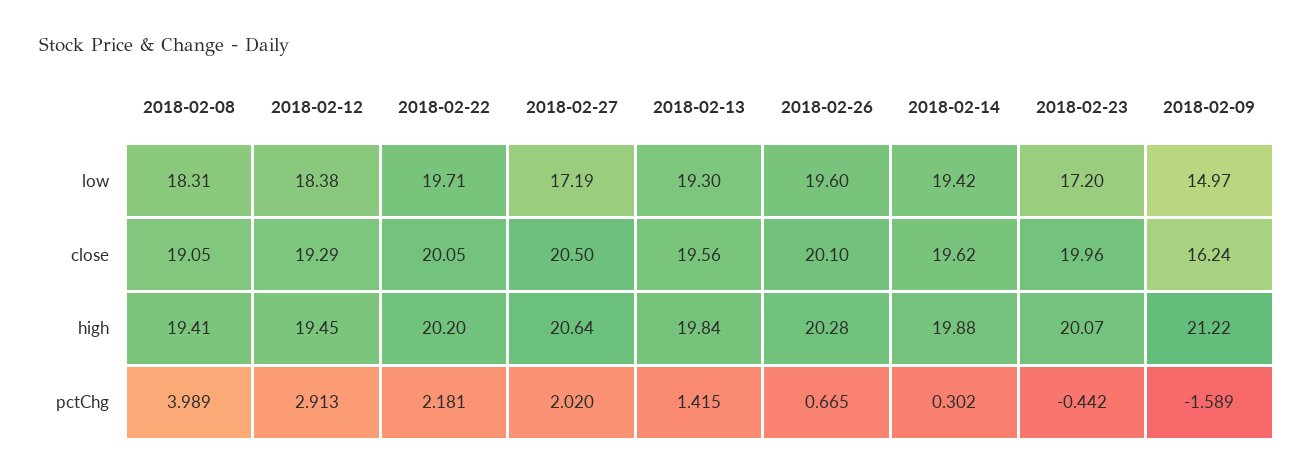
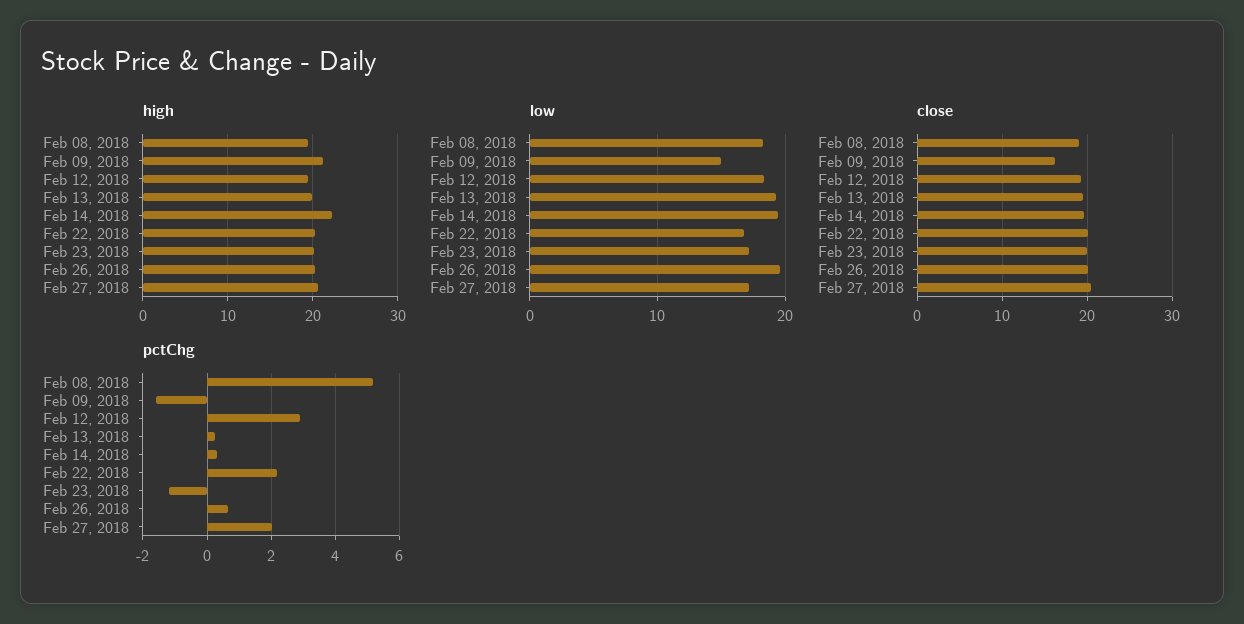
  {
    "low": {
      "2018-02-08": 18.31,
      "2018-02-12": 18.38,
-     "2018-02-22": 19.71,
+     "2018-02-22": 17,
      "2018-02-27": 17.19,
      "2018-02-13": 19.3,
      "2018-02-26": 19.6,
      "2018-02-14": 19.42,
      "2018-02-23": 17.2,
      "2018-02-09": 14.97
    },
    "close": {
      "2018-02-08": 19.05,
      "2018-02-12": 19.29,
      "2018-02-22": 20.05,
      "2018-02-27": 20.5,
      "2018-02-13": 19.56,
      "2018-02-26": 20.1,
      "2018-02-14": 19.62,
      "2018-02-23": 19.96,
      "2018-02-09": 16.24
    },
    "high": {
      "2018-02-08": 19.41,
      "2018-02-12": 19.45,
      "2018-02-22": 20.2,
      "2018-02-27": 20.64,
      "2018-02-13": 19.84,
      "2018-02-26": 20.28,
-     "2018-02-14": 19.88,
+     "2018-02-14": 22,
      "2018-02-23": 20.07,
      "2018-02-09": 21.22
    },
    "pctChg": {
-     "2018-02-08": 3.989,
+     "2018-02-08": 5.2,
      "2018-02-12": 2.913,
      "2018-02-22": 2.181,
      "2018-02-27": 2.02,
-     "2018-02-13": 1.415,
+     "2018-02-13": 0.2,
      "2018-02-26": 0.665,
      "2018-02-14": 0.302,
-     "2018-02-23": -0.442,
+     "2018-02-23": -1.2,
      "2018-02-09": -1.589
    }
  }

